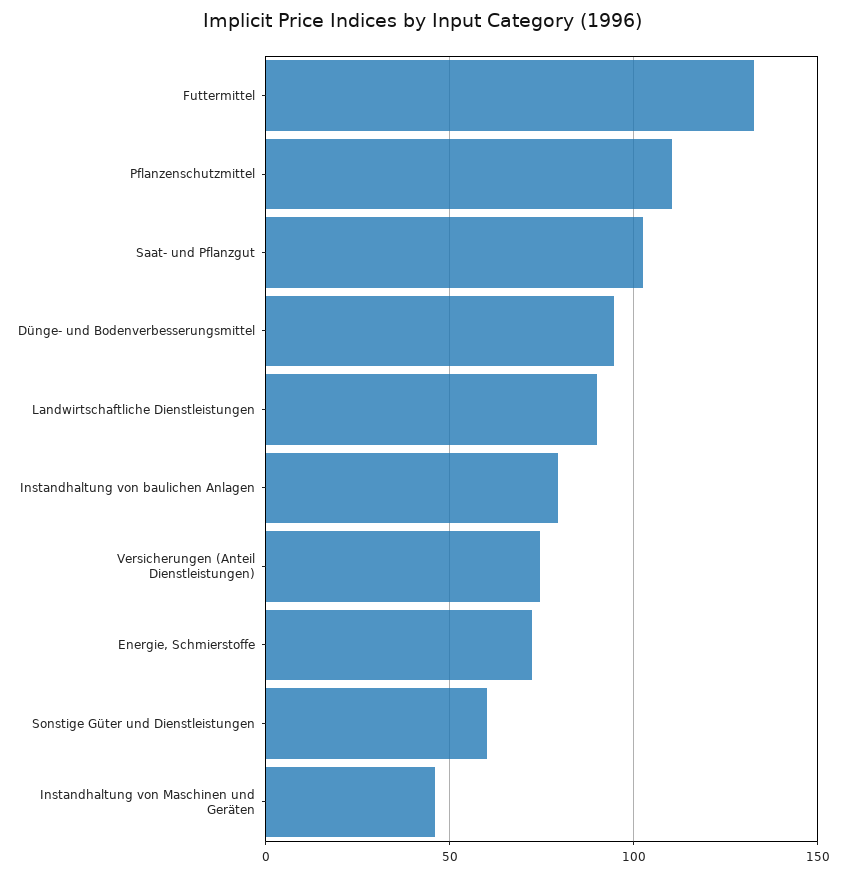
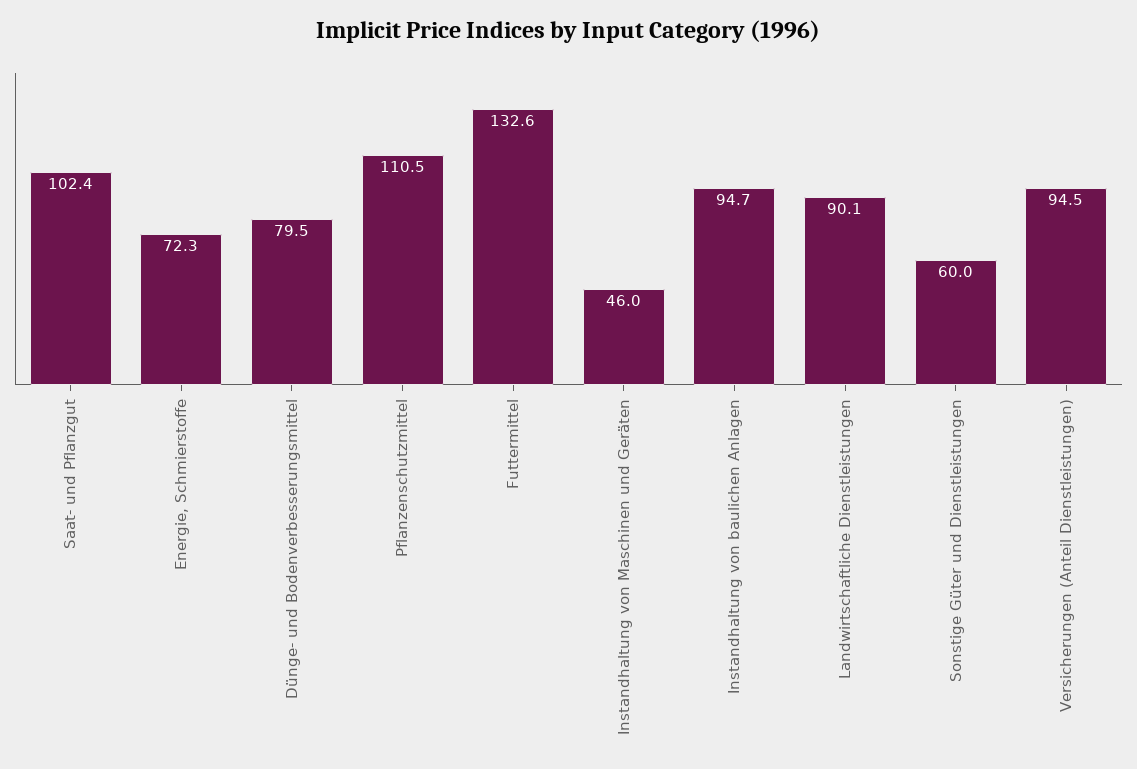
  {
    "Futtermittel": 132.6,
    "Pflanzenschutzmittel": 110.5,
    "Saat- und Pflanzgut": 102.4,
-   "Dünge- und Bodenverbesserungsmittel": 95,
+   "Dünge- und Bodenverbesserungsmittel": 79.5,
    "Landwirtschaftliche Dienstleistungen": 90.1,
-   "Instandhaltung von baulichen Anlagen": 80,
+   "Instandhaltung von baulichen Anlagen": 94.7,
-   "Versicherungen (Anteil Dienstleistungen)": 75,
+   "Versicherungen (Anteil Dienstleistungen)": 94.5,
    "Energie, Schmierstoffe": 72.3,
    "Sonstige Güter und Dienstleistungen": 60,
    "Instandhaltung von Maschinen und Geräten": 46
  }

